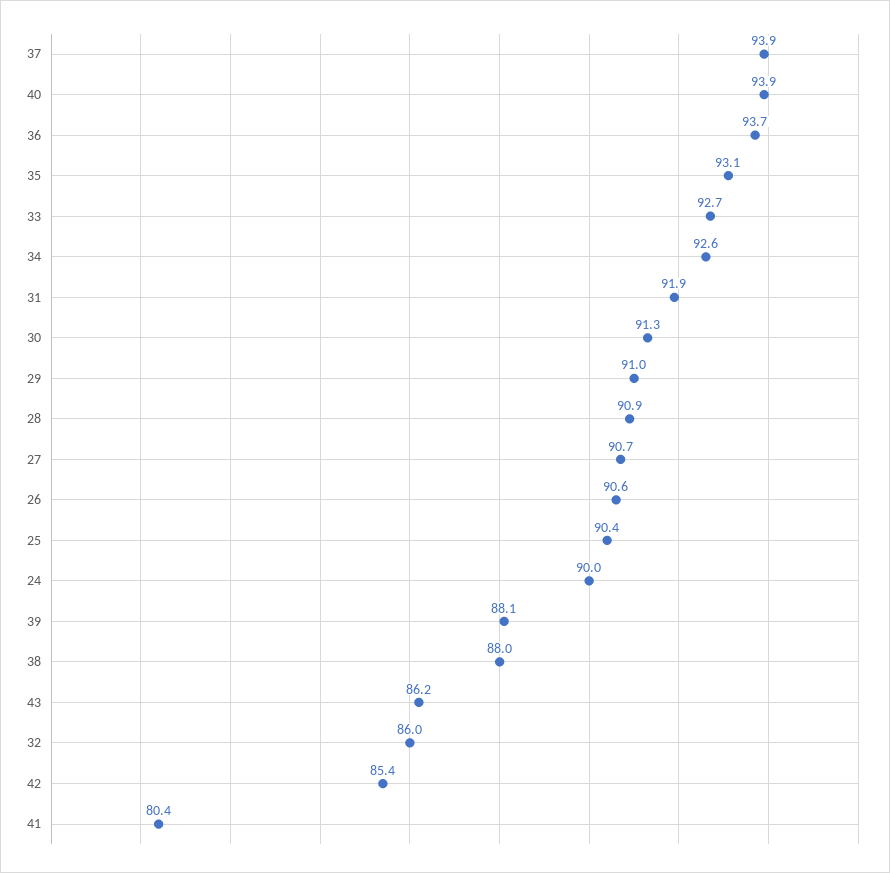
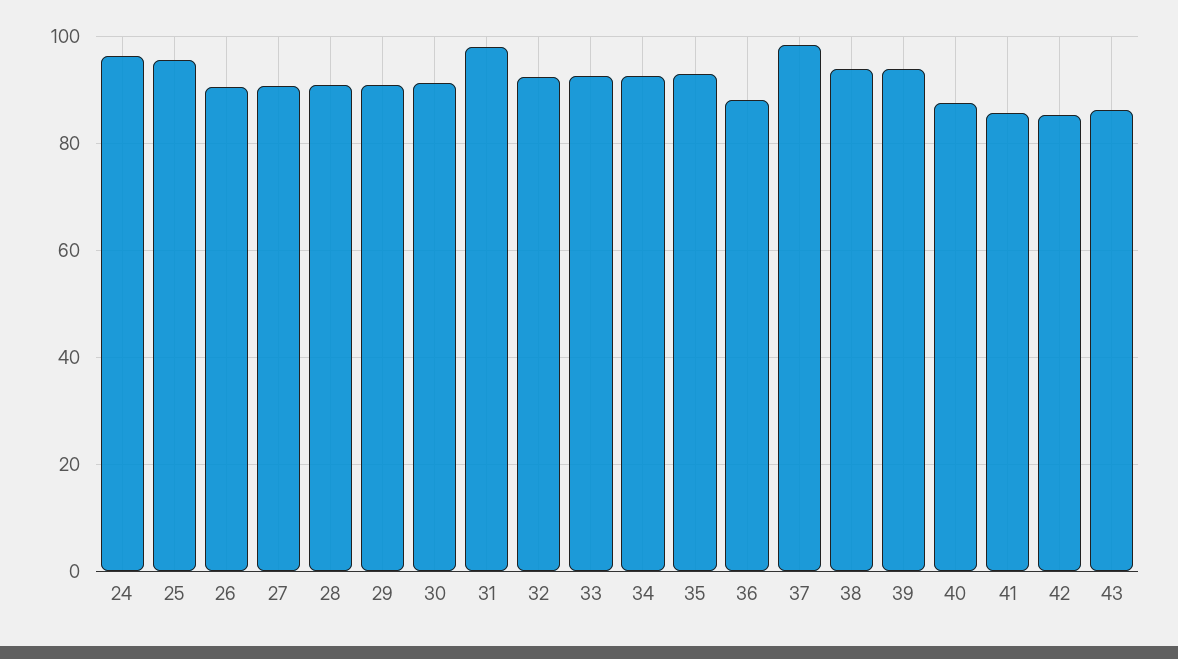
  {
-   "37": 93.9,
+   "37": 98,
-   "40": 93.9,
+   "40": 88,
-   "36": 93.7,
+   "36": 88,
    "35": 93.1,
    "33": 92.7,
    "34": 92.6,
-   "31": 91.9,
+   "31": 98,
    "30": 91.3,
    "29": 91,
    "28": 90.9,
    "27": 90.7,
    "26": 90.6,
-   "25": 90.4,
+   "25": 96,
-   "24": 90,
+   "24": 96,
-   "39": 88.1,
+   "39": 94,
-   "38": 88,
+   "38": 94,
    "43": 86.2,
-   "32": 86,
+   "32": 92,
    "42": 85.4,
-   "41": 80.4
+   "41": 86
  }

